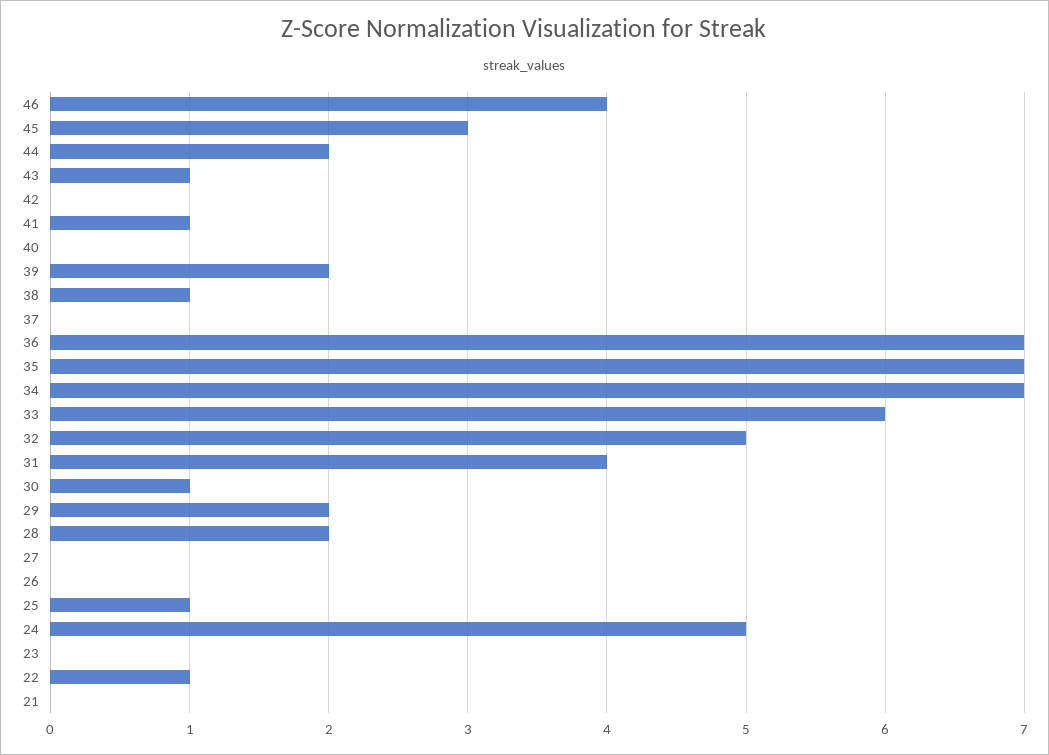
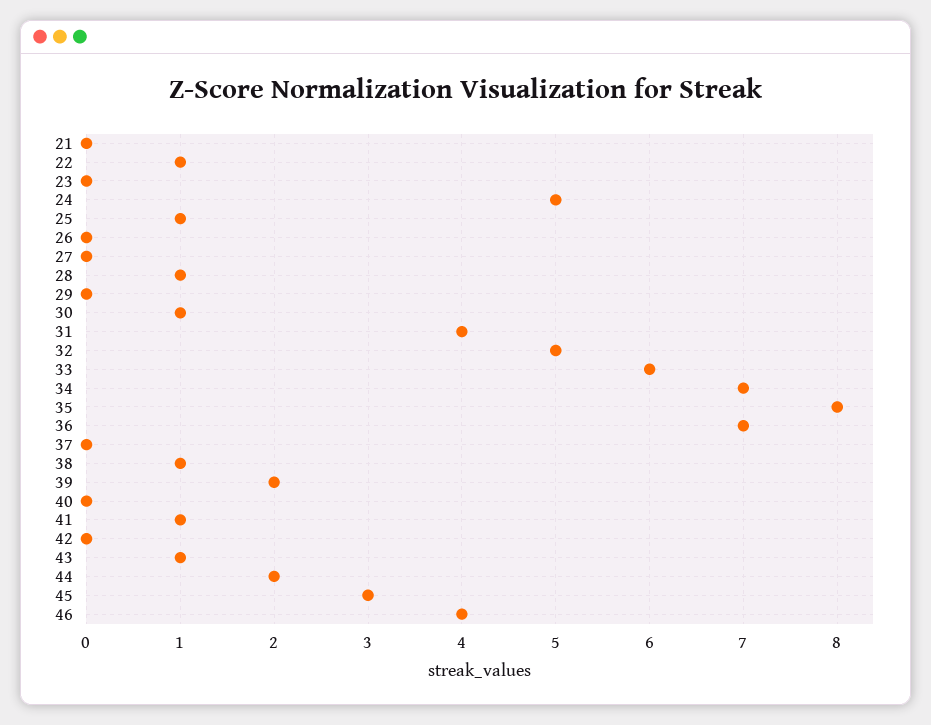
  {
    "46": 4,
    "45": 3,
    "44": 2,
    "43": 1,
    "42": 0,
    "41": 1,
    "40": 0,
    "39": 2,
    "38": 1,
    "37": 0,
    "36": 7,
-   "35": 7,
+   "35": 8,
    "34": 7,
    "33": 6,
    "32": 5,
    "31": 4,
    "30": 1,
-   "29": 2,
+   "29": 0,
-   "28": 2,
+   "28": 1,
    "27": 0,
    "26": 0,
    "25": 1,
    "24": 5,
    "23": 0,
    "22": 1,
    "21": 0
  }

